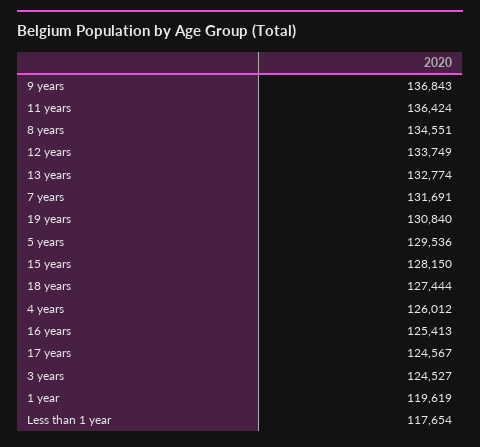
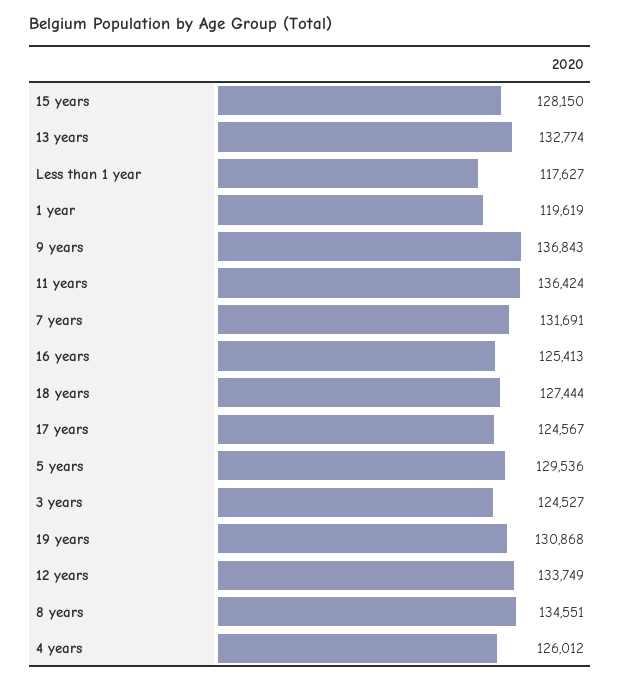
  {
    "9 years": 136843,
    "11 years": 136424,
    "8 years": 134551,
    "12 years": 133749,
    "13 years": 132774,
    "7 years": 131691,
-   "19 years": 130840,
+   "19 years": 130868,
    "5 years": 129536,
    "15 years": 128150,
    "18 years": 127444,
    "4 years": 126012,
    "16 years": 125413,
    "17 years": 124567,
    "3 years": 124527,
    "1 year": 119619,
-   "Less than 1 year": 117654
+   "Less than 1 year": 117627
  }

